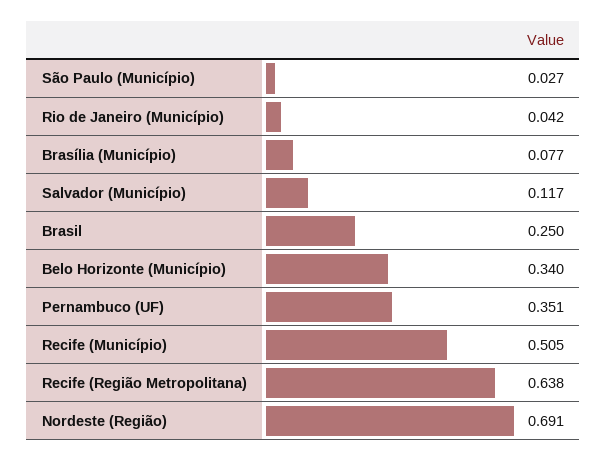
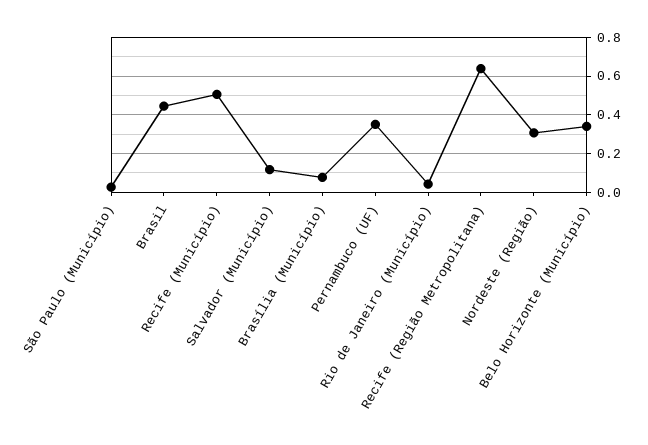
  {
    "São Paulo (Município)": 0.027,
    "Rio de Janeiro (Município)": 0.042,
    "Brasília (Município)": 0.077,
    "Salvador (Município)": 0.117,
-   "Brasil": 0.25,
+   "Brasil": 0.45,
    "Belo Horizonte (Município)": 0.34,
    "Pernambuco (UF)": 0.351,
    "Recife (Município)": 0.505,
    "Recife (Região Metropolitana)": 0.638,
-   "Nordeste (Região)": 0.691
+   "Nordeste (Região)": 0.3
  }

